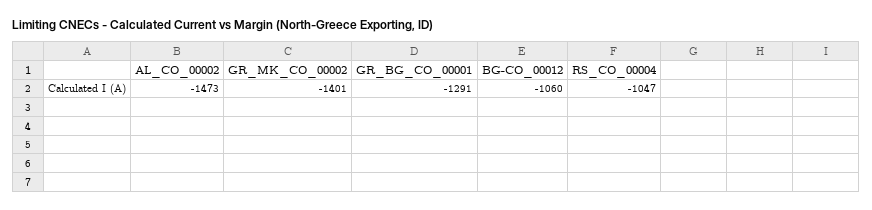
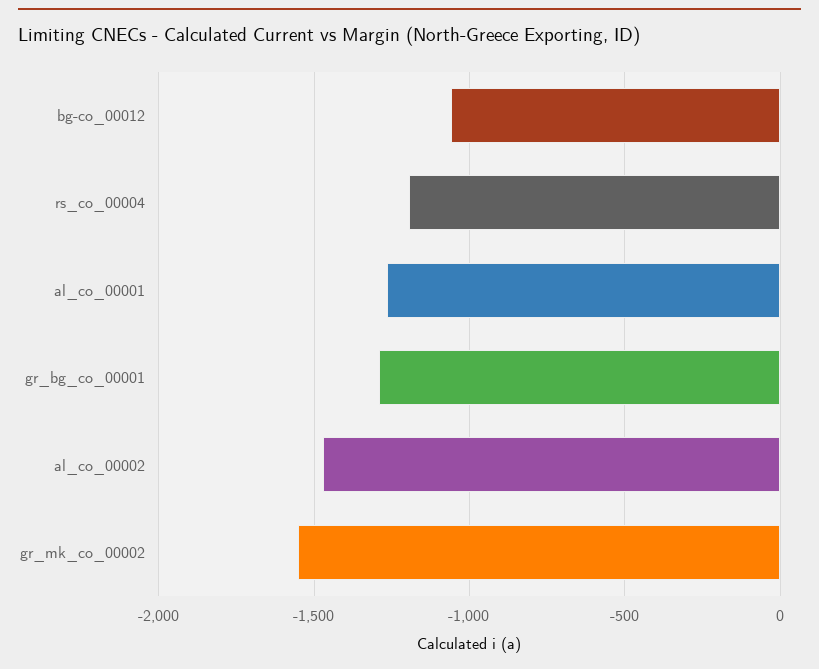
  {
    "AL_CO_00002": -1473,
-   "GR_MK_CO_00002": -1401,
+   "GR_MK_CO_00002": -1550,
    "GR_BG_CO_00001": -1291,
    "BG-CO_00012": -1060,
-   "RS_CO_00004": -1047
+   "RS_CO_00004": -1200,
+   "al_co_00001": -1250
  }

